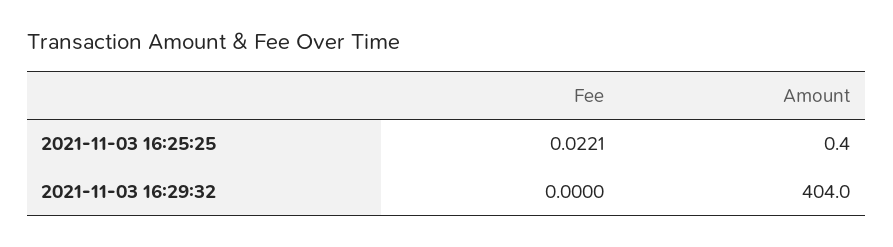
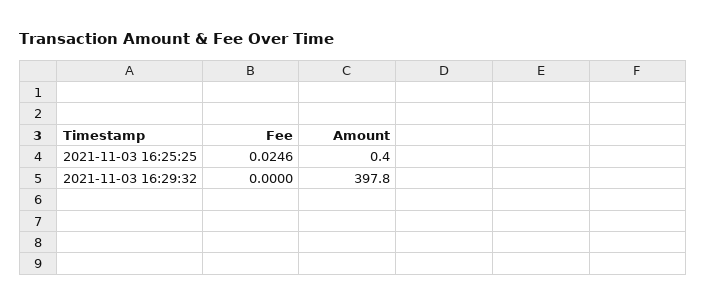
  {
    "Fee": {
-     "2021-11-03 16:25:25": 0.0221,
+     "2021-11-03 16:25:25": 0.0246,
      "2021-11-03 16:29:32": 0
    },
    "Amount": {
      "2021-11-03 16:25:25": 0.4,
-     "2021-11-03 16:29:32": 404
+     "2021-11-03 16:29:32": 397.8
    }
  }

